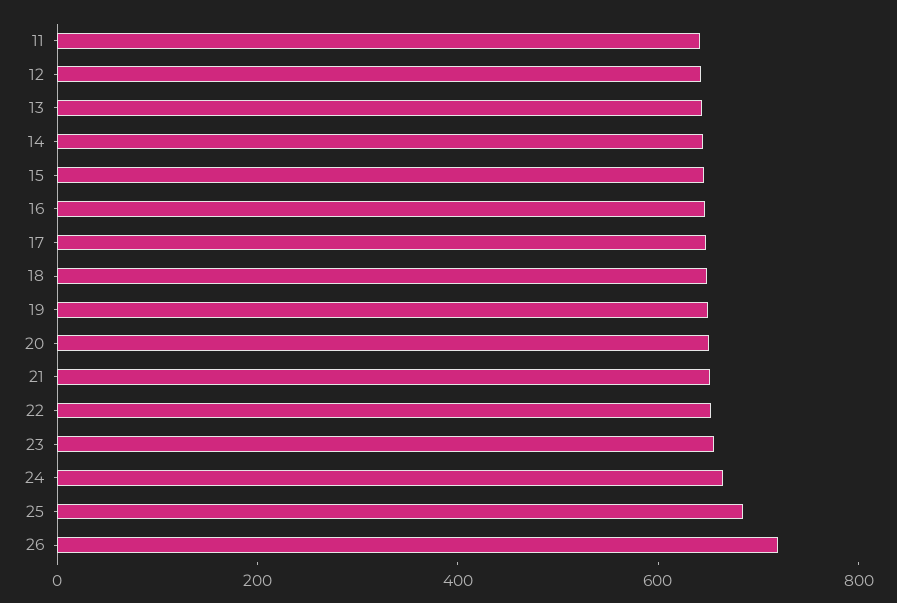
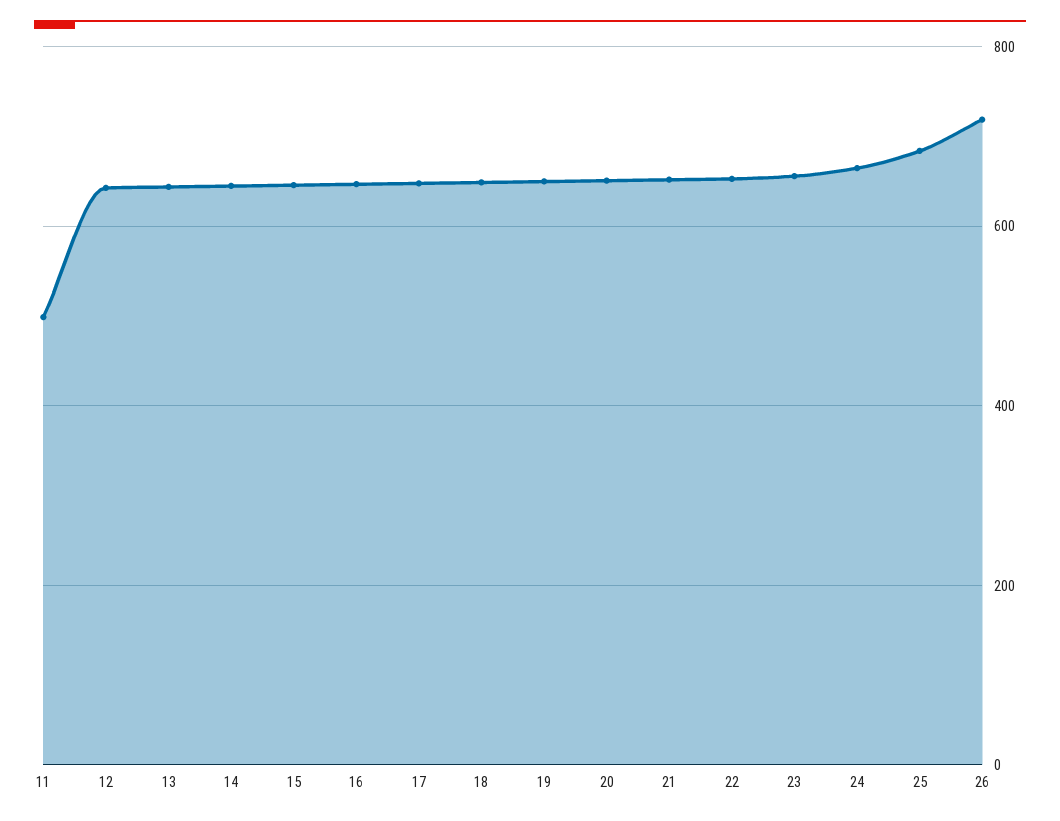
  {
-   "11": 650,
+   "11": 500,
    "12": 640,
    "13": 640,
    "14": 640,
    "15": 640,
    "16": 640,
    "17": 640,
    "18": 640,
    "19": 660,
    "20": 660,
    "21": 660,
    "22": 660,
    "23": 660,
    "24": 660,
    "25": 680,
    "26": 720
  }

